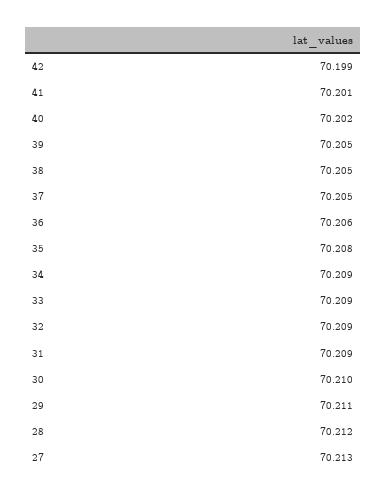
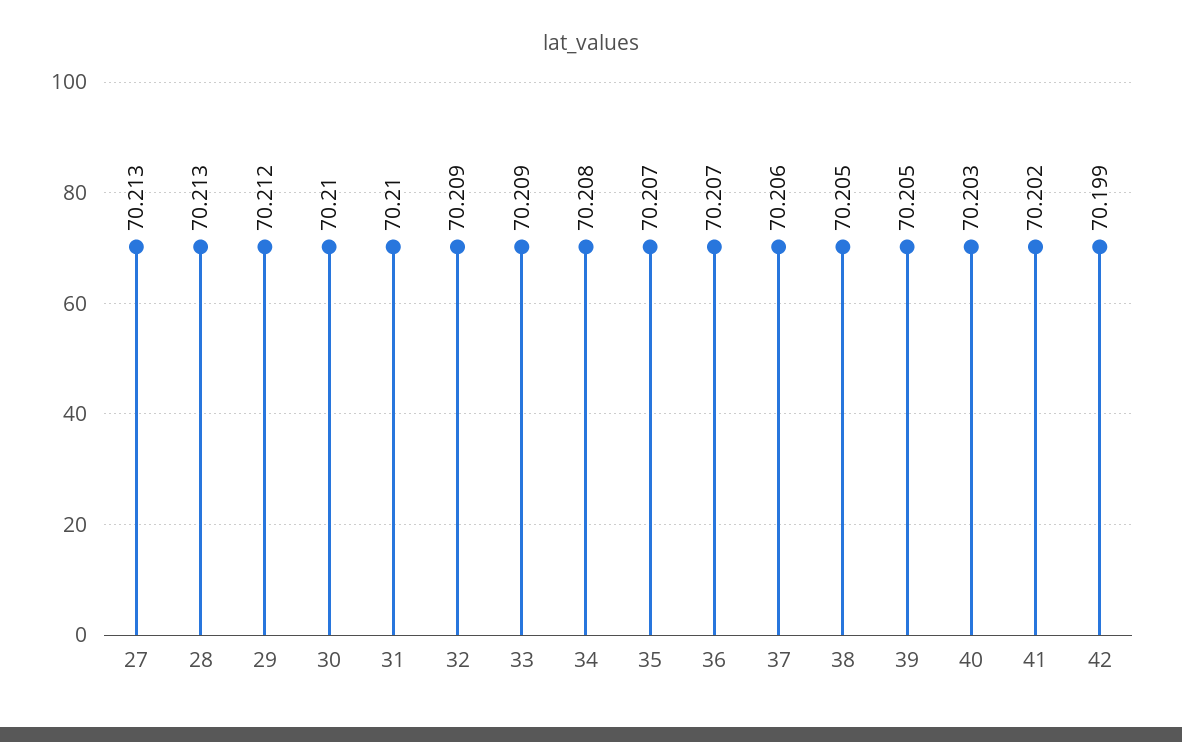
  {
    "42": 70.199,
-   "41": 70.201,
+   "41": 70.202,
-   "40": 70.202,
+   "40": 70.203,
    "39": 70.205,
    "38": 70.205,
-   "37": 70.205,
+   "37": 70.206,
-   "36": 70.206,
+   "36": 70.207,
-   "35": 70.208,
+   "35": 70.207,
-   "34": 70.209,
+   "34": 70.208,
    "33": 70.209,
    "32": 70.209,
-   "31": 70.209,
+   "31": 70.21,
    "30": 70.21,
-   "29": 70.211,
+   "29": 70.212,
-   "28": 70.212,
+   "28": 70.213,
    "27": 70.213
  }

